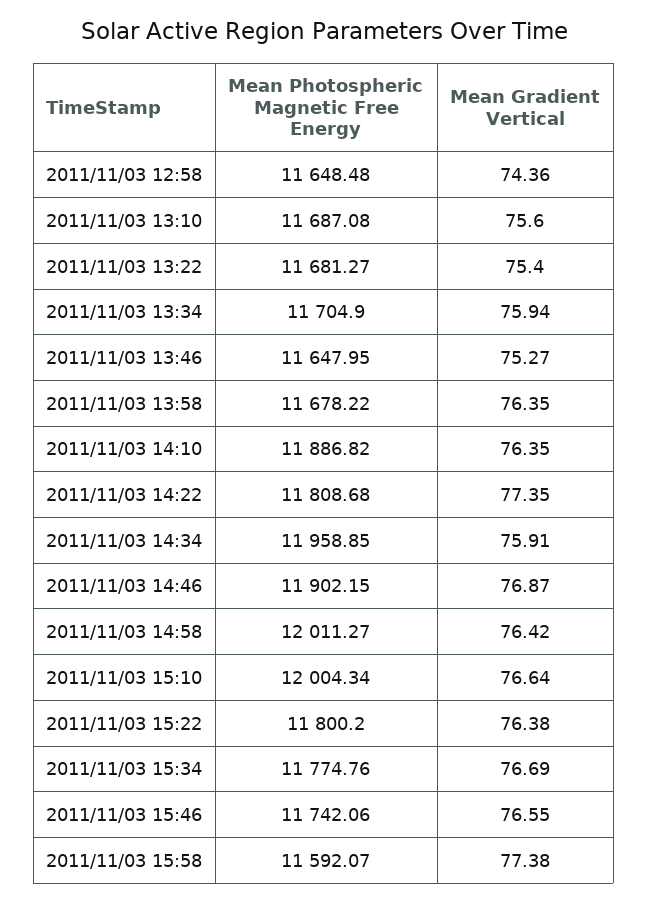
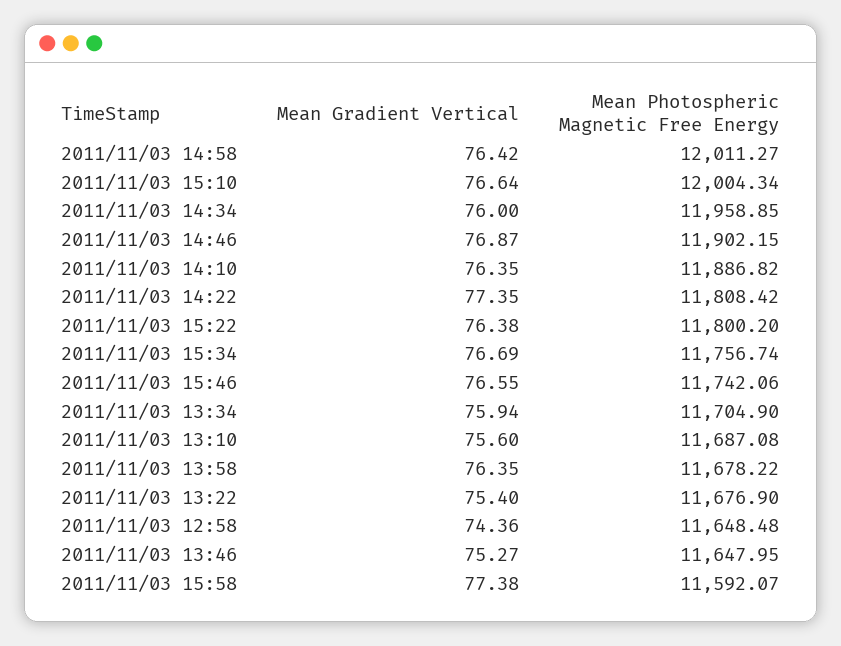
  {
    "Mean Photospheric Magnetic Free Energy": {
      "2011/11/03 12:58": 11648.48,
      "2011/11/03 13:10": 11687.08,
-     "2011/11/03 13:22": 11681.27,
+     "2011/11/03 13:22": 11676.9,
      "2011/11/03 13:34": 11704.9,
      "2011/11/03 13:46": 11647.95,
      "2011/11/03 13:58": 11678.22,
      "2011/11/03 14:10": 11886.82,
-     "2011/11/03 14:22": 11808.68,
+     "2011/11/03 14:22": 11808.42,
      "2011/11/03 14:34": 11958.85,
      "2011/11/03 14:46": 11902.15,
      "2011/11/03 14:58": 12011.27,
      "2011/11/03 15:10": 12004.34,
      "2011/11/03 15:22": 11800.2,
-     "2011/11/03 15:34": 11774.76,
+     "2011/11/03 15:34": 11756.74,
      "2011/11/03 15:46": 11742.06,
      "2011/11/03 15:58": 11592.07
    },
    "Mean Gradient Vertical": {
      "2011/11/03 12:58": 74.36,
      "2011/11/03 13:10": 75.6,
      "2011/11/03 13:22": 75.4,
      "2011/11/03 13:34": 75.94,
      "2011/11/03 13:46": 75.27,
      "2011/11/03 13:58": 76.35,
      "2011/11/03 14:10": 76.35,
      "2011/11/03 14:22": 77.35,
-     "2011/11/03 14:34": 75.91,
+     "2011/11/03 14:34": 76,
      "2011/11/03 14:46": 76.87,
      "2011/11/03 14:58": 76.42,
      "2011/11/03 15:10": 76.64,
      "2011/11/03 15:22": 76.38,
      "2011/11/03 15:34": 76.69,
      "2011/11/03 15:46": 76.55,
      "2011/11/03 15:58": 77.38
    }
  }

